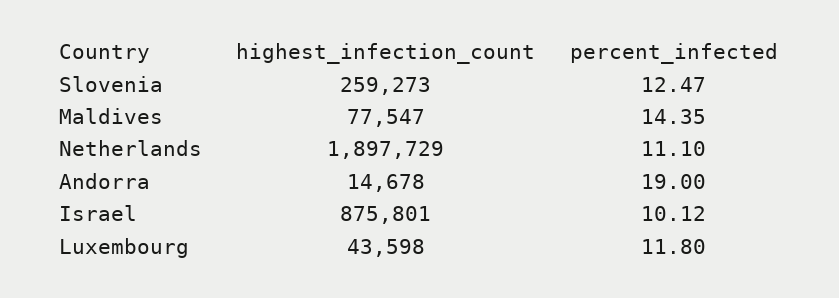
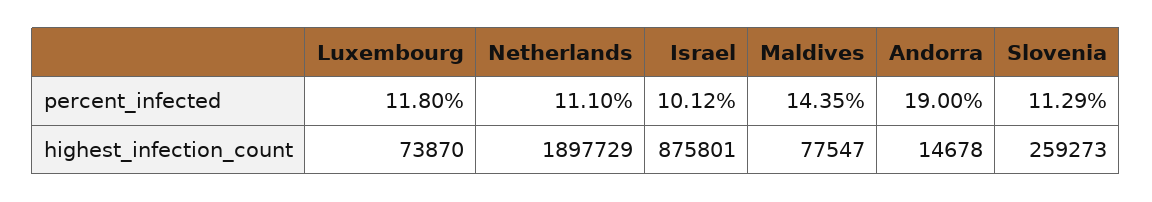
  {
    "highest_infection_count": {
      "Slovenia": 259273,
      "Maldives": 77547,
      "Netherlands": 1897729,
      "Andorra": 14678,
      "Israel": 875801,
-     "Luxembourg": 43598
+     "Luxembourg": 73870
    },
    "percent_infected": {
-     "Slovenia": 12.47,
+     "Slovenia": 11.29,
      "Maldives": 14.35,
      "Netherlands": 11.1,
      "Andorra": 19,
      "Israel": 10.12,
      "Luxembourg": 11.8
    }
  }

